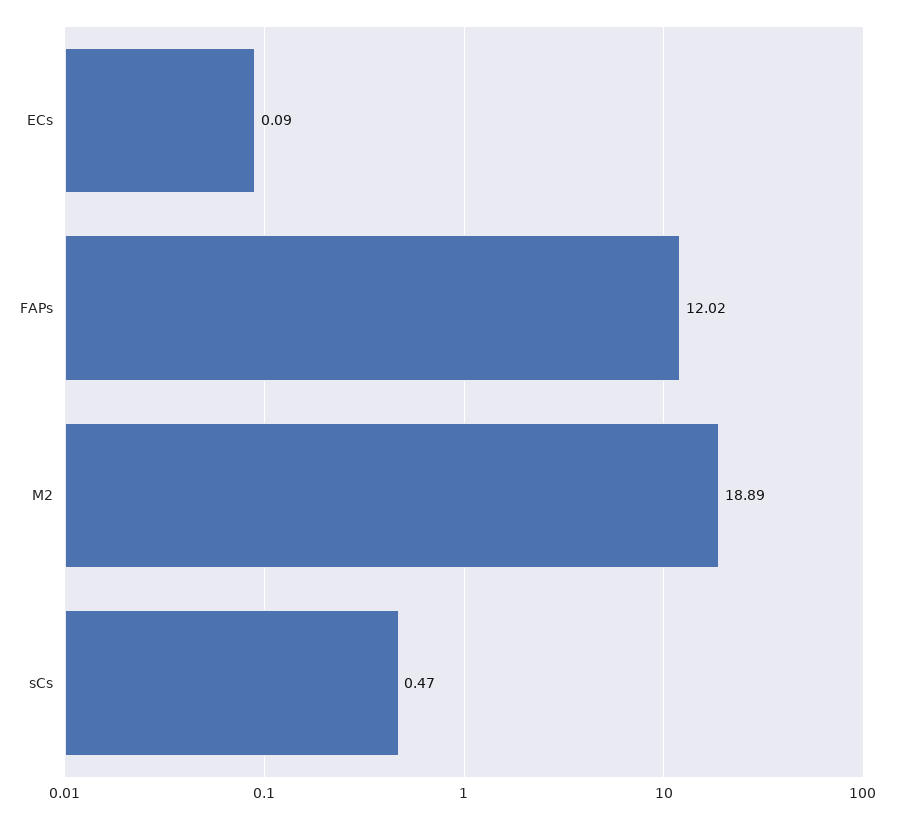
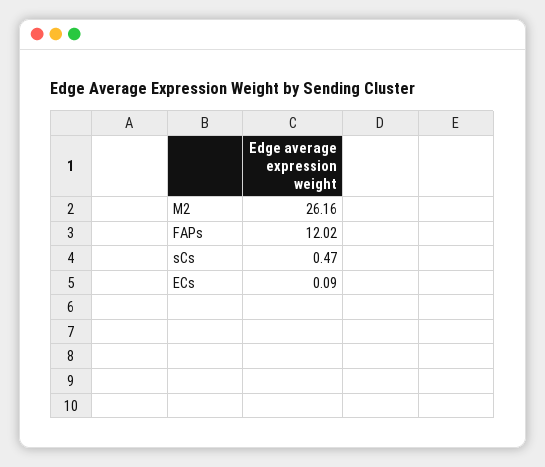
  {
    "ECs": 0.09,
    "FAPs": 12.02,
-   "M2": 18.89,
+   "M2": 26.16,
    "sCs": 0.47
  }

